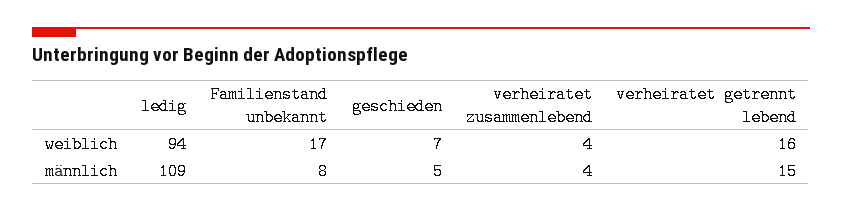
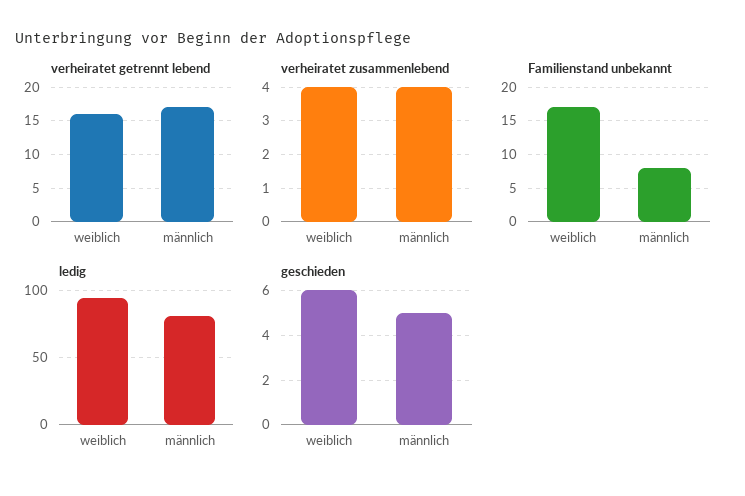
  {
    "ledig": {
      "weiblich": 94,
-     "männlich": 109
+     "männlich": 80
    },
    "Familienstand unbekannt": {
      "weiblich": 17,
      "männlich": 8
    },
    "geschieden": {
-     "weiblich": 7,
+     "weiblich": 6,
      "männlich": 5
    },
    "verheiratet zusammenlebend": {
      "weiblich": 4,
      "männlich": 4
    },
    "verheiratet getrennt lebend": {
      "weiblich": 16,
-     "männlich": 15
+     "männlich": 17
    }
  }

